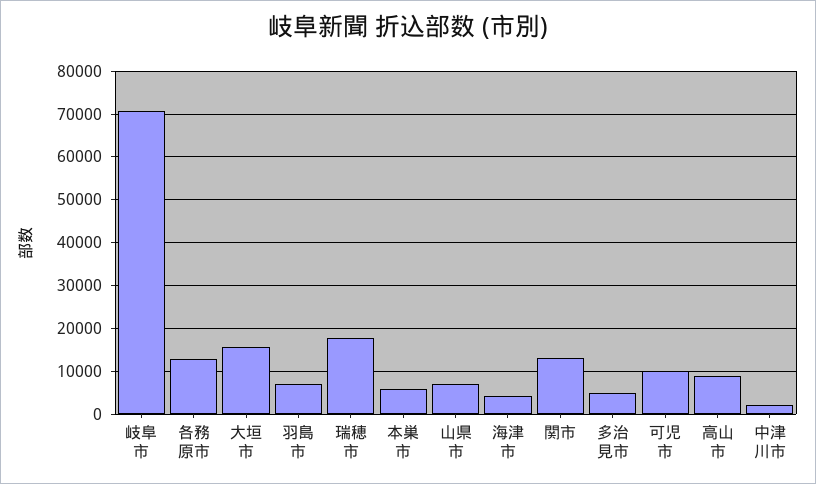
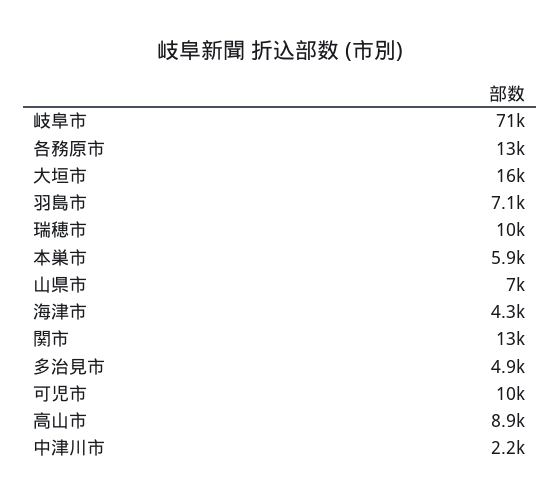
  {
    "岐阜市": 71000,
    "各務原市": 13000,
    "大垣市": 16000,
    "羽島市": 7100,
-   "瑞穂市": 18000,
+   "瑞穂市": 10000,
    "本巣市": 5900,
    "山県市": 7000,
    "海津市": 4300,
    "関市": 13000,
    "多治見市": 4900,
    "可児市": 10000,
    "高山市": 8900,
    "中津川市": 2200
  }

